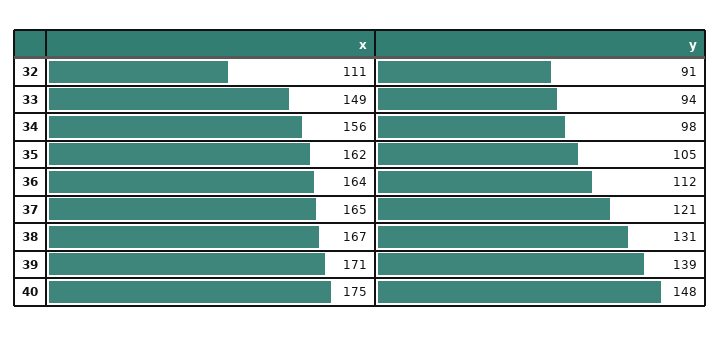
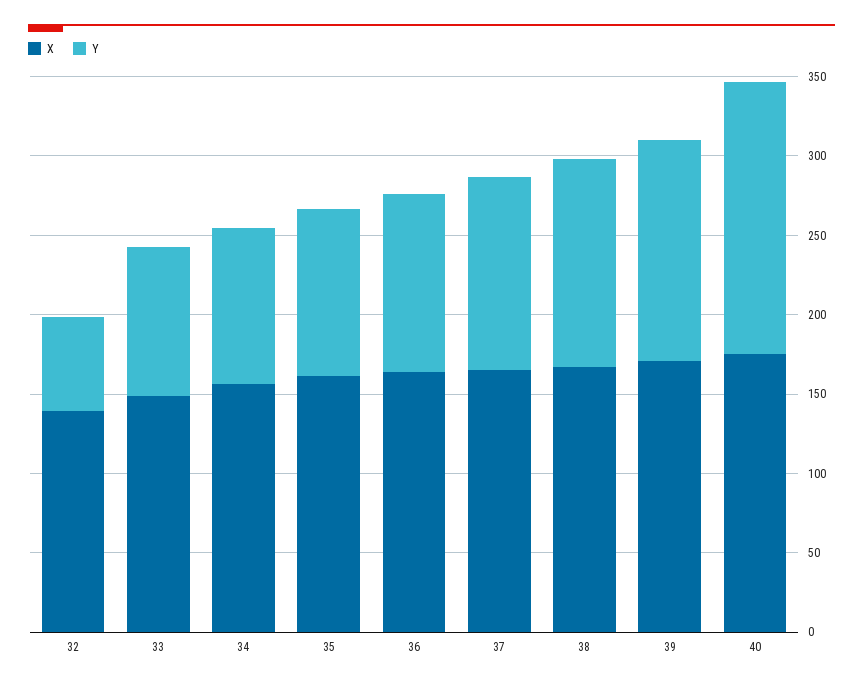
  {
    "x": {
-     "32": 111,
+     "32": 140,
      "33": 149,
      "34": 156,
      "35": 162,
      "36": 164,
      "37": 165,
      "38": 167,
      "39": 171,
      "40": 175
    },
    "y": {
-     "32": 91,
+     "32": 60,
      "33": 94,
      "34": 98,
      "35": 105,
      "36": 112,
      "37": 121,
      "38": 131,
      "39": 139,
-     "40": 148
+     "40": 170
    }
  }

